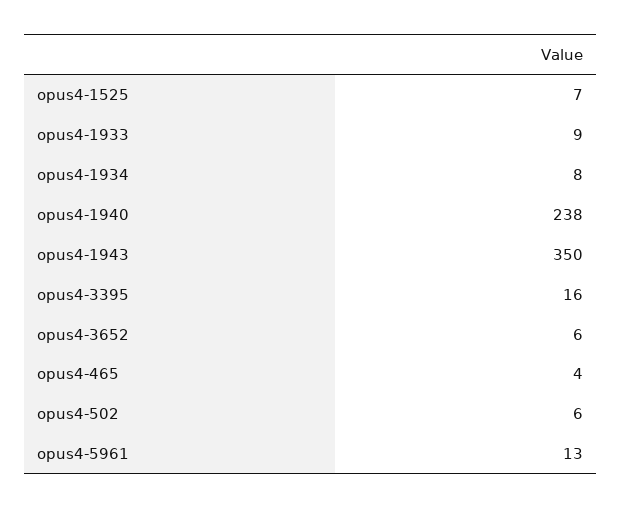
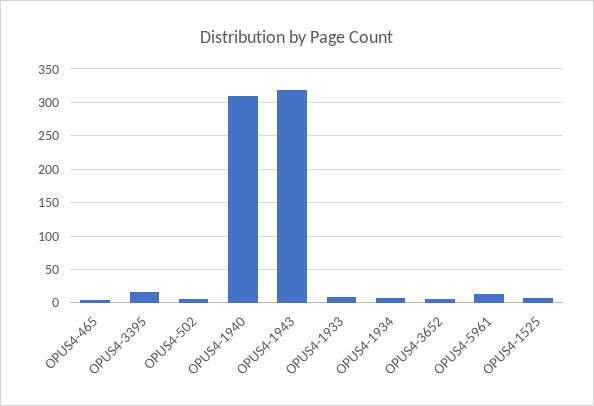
  {
    "opus4-1525": 7,
    "opus4-1933": 9,
    "opus4-1934": 8,
-   "opus4-1940": 238,
+   "opus4-1940": 310,
-   "opus4-1943": 350,
+   "opus4-1943": 320,
    "opus4-3395": 16,
    "opus4-3652": 6,
    "opus4-465": 4,
    "opus4-502": 6,
    "opus4-5961": 13
  }

